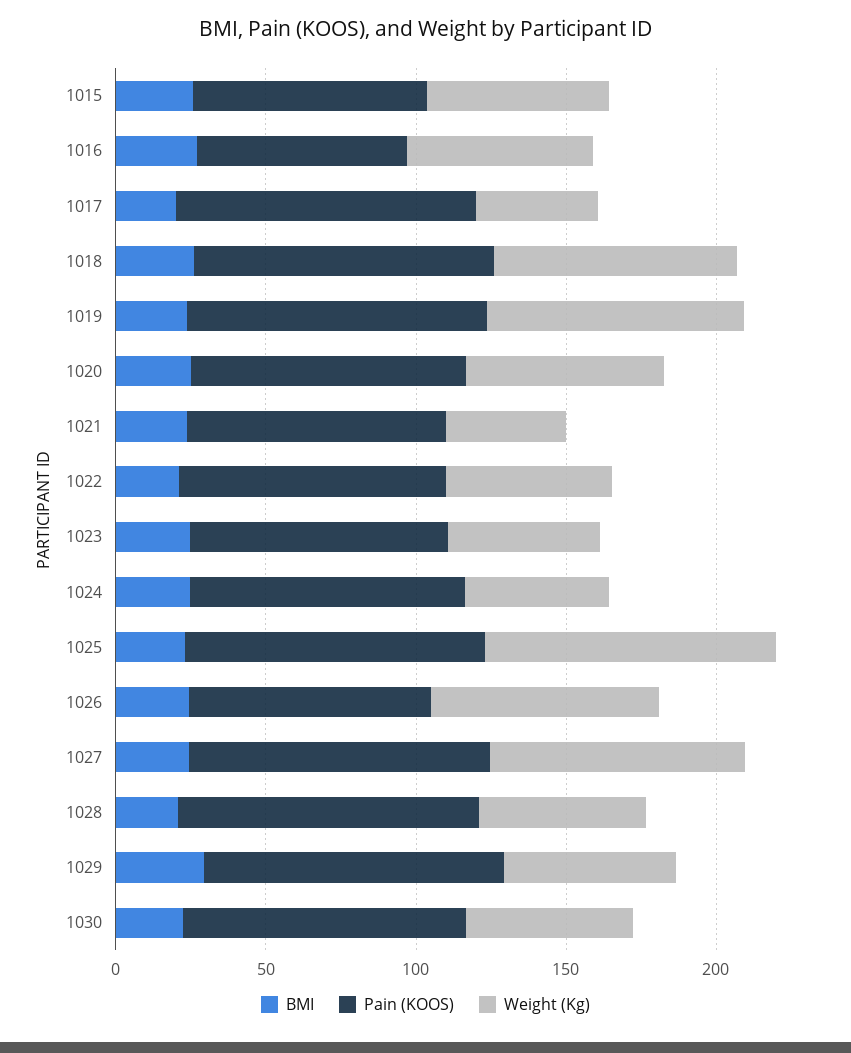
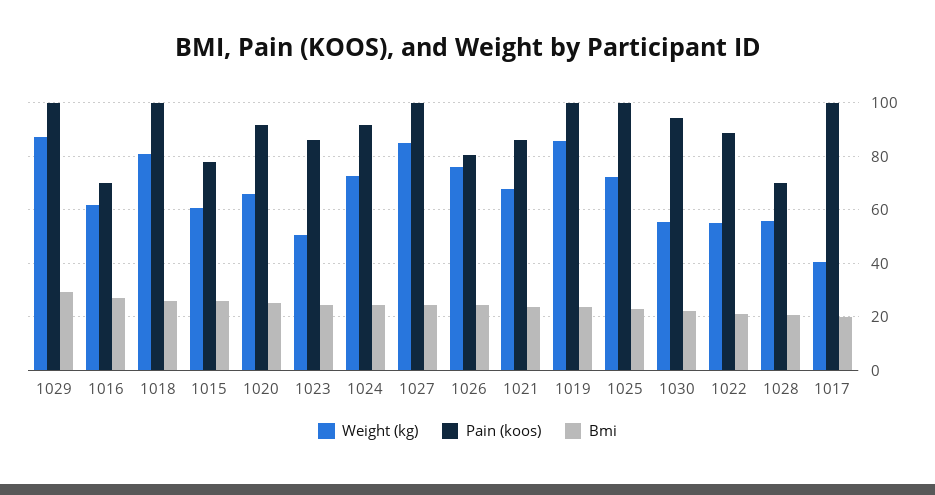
  {
    "BMI": {
      "1015": 25,
      "1016": 27.5,
      "1017": 20,
      "1018": 25,
      "1019": 22.5,
      "1020": 25,
      "1021": 22.5,
      "1022": 20,
      "1023": 25,
      "1024": 25,
      "1025": 22.5,
      "1026": 25,
      "1027": 25,
      "1028": 20,
      "1029": 30,
      "1030": 22.5
    },
    "Pain (KOOS)": {
      "1015": 77.5,
      "1016": 70,
      "1017": 100,
      "1018": 100,
      "1019": 100,
      "1020": 92.5,
      "1021": 85,
      "1022": 90,
      "1023": 85,
      "1024": 92.5,
      "1025": 100,
      "1026": 80,
      "1027": 100,
-     "1028": 100,
+     "1028": 70,
      "1029": 100,
      "1030": 95
    },
    "Weight (Kg)": {
      "1015": 60,
      "1016": 62.5,
      "1017": 40,
      "1018": 80,
      "1019": 85,
      "1020": 65,
-     "1021": 40,
+     "1021": 67.5,
      "1022": 55,
      "1023": 50,
-     "1024": 50,
+     "1024": 72.5,
-     "1025": 100,
+     "1025": 72.5,
      "1026": 75,
      "1027": 85,
      "1028": 55,
-     "1029": 60,
+     "1029": 87.5,
      "1030": 55
    }
  }

